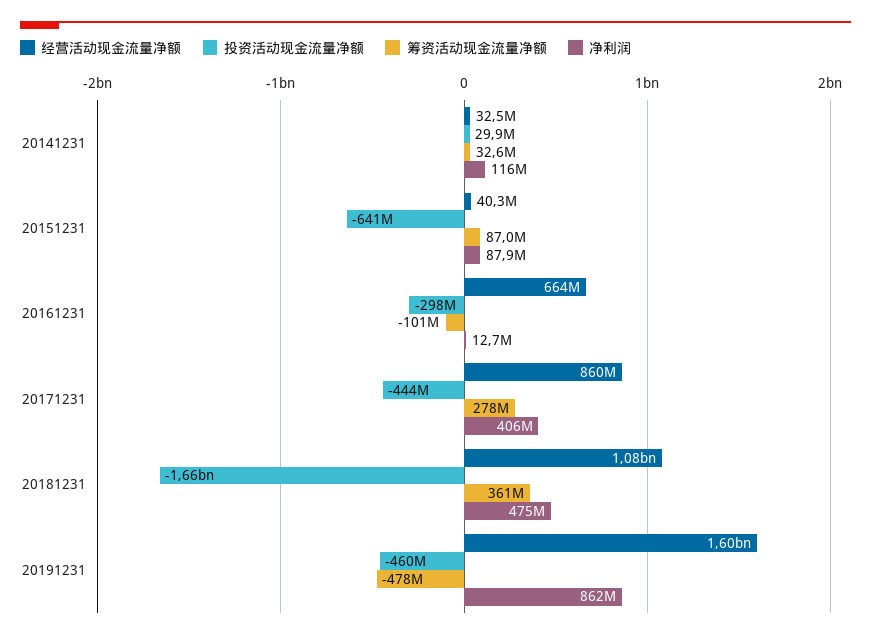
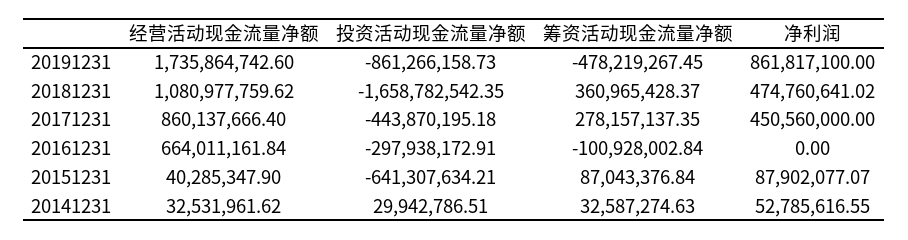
  {
    "经营活动现金流量净额": {
      "20141231": 32531961.62,
      "20151231": 40285347.9,
      "20161231": 664011161.84,
      "20171231": 860137666.4,
      "20181231": 1080977759.62,
-     "20191231": 1600000000
+     "20191231": 1735864742.6
    },
    "投资活动现金流量净额": {
      "20141231": 29942786.51,
      "20151231": -641307634.21,
      "20161231": -297938172.91,
      "20171231": -443870195.18,
      "20181231": -1658782542.35,
-     "20191231": -460000000
+     "20191231": -861266158.73
    },
    "筹资活动现金流量净额": {
      "20141231": 32587274.63,
      "20151231": 87043376.84,
      "20161231": -100928002.84,
      "20171231": 278157137.35,
      "20181231": 360965428.37,
      "20191231": -478219267.45
    },
    "净利润": {
-     "20141231": 116000000,
+     "20141231": 52785616.55,
      "20151231": 87902077.07,
-     "20161231": 12700000,
+     "20161231": 0,
-     "20171231": 406000000,
+     "20171231": 450560000,
      "20181231": 474760641.02,
      "20191231": 861817100
    }
  }

